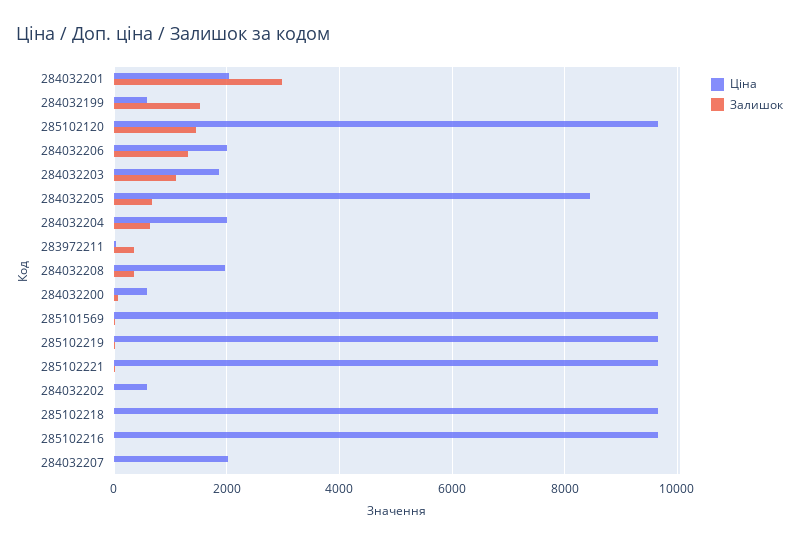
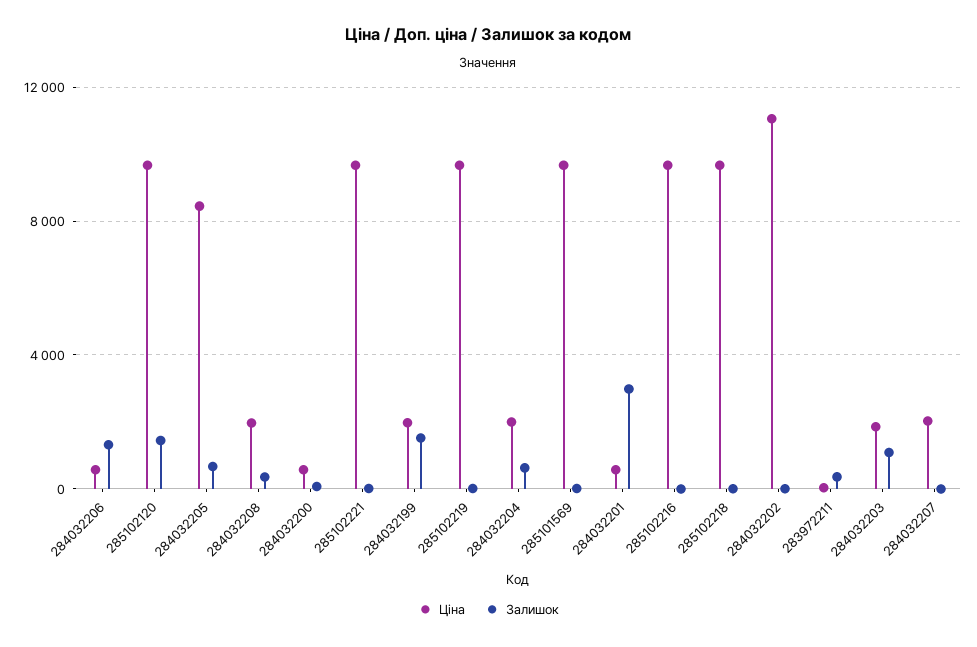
  {
    "Ціна": {
-     "284032201": 2000,
+     "284032201": 500,
-     "284032199": 600,
+     "284032199": 2000,
      "285102120": 9600,
-     "284032206": 2000,
+     "284032206": 500,
      "284032203": 1800,
      "284032205": 8400,
      "284032204": 2000,
      "283972211": 0,
      "284032208": 2000,
      "284032200": 600,
      "285101569": 9600,
      "285102219": 9600,
      "285102221": 9600,
-     "284032202": 600,
+     "284032202": 11000,
      "285102218": 9600,
      "285102216": 9600,
      "284032207": 2000
    },
    "Залишок": {
      "284032201": 3000,
      "284032199": 1600,
      "285102120": 1400,
      "284032206": 1400,
      "284032203": 1000,
      "284032205": 600,
      "284032204": 600,
      "283972211": 400,
      "284032208": 400,
      "284032200": 0,
      "285101569": 0,
      "285102219": 0,
      "285102221": 0,
      "284032202": 0,
      "285102218": 0,
      "285102216": 0,
      "284032207": 0
    }
  }

